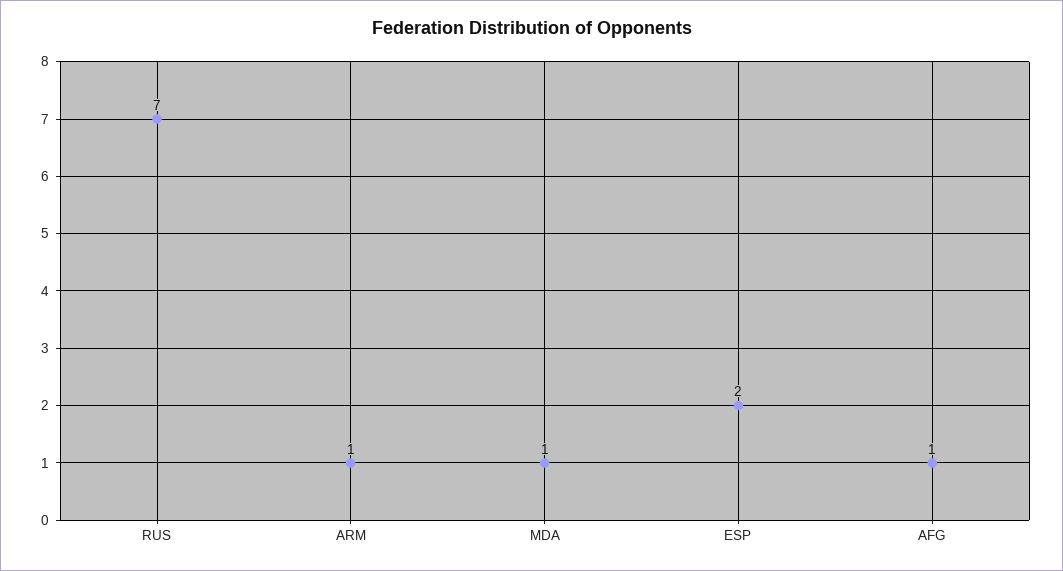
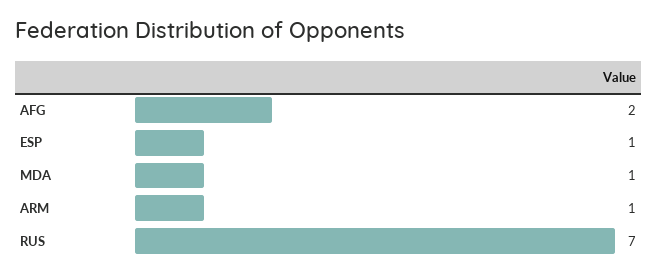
  {
    "RUS": 7,
    "ARM": 1,
    "MDA": 1,
-   "ESP": 2,
+   "ESP": 1,
-   "AFG": 1
+   "AFG": 2
  }

